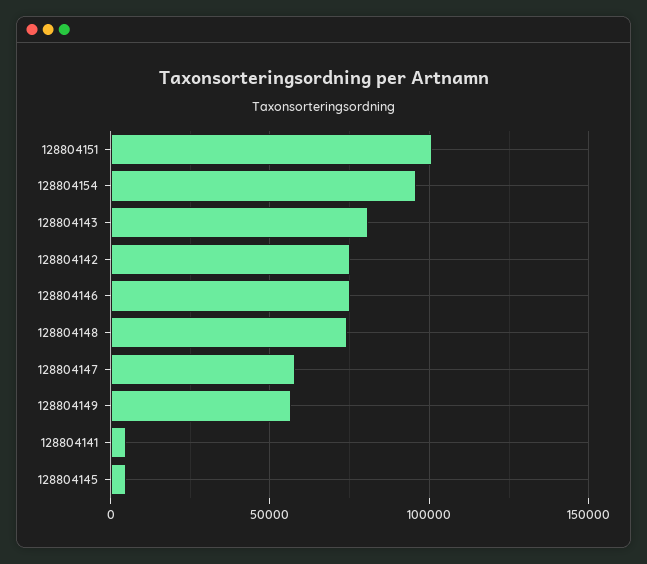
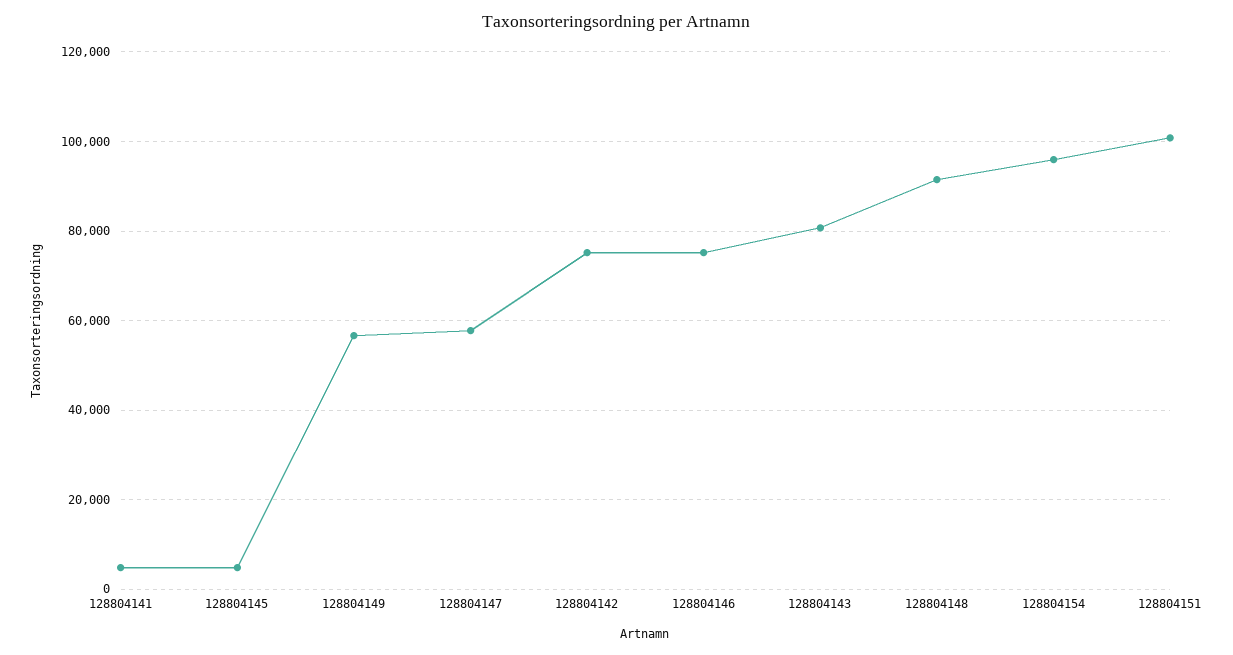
  {
    "128804151": 100000,
    "128804154": 96000,
    "128804143": 80000,
    "128804142": 76000,
    "128804146": 76000,
-   "128804148": 75000,
+   "128804148": 92000,
    "128804147": 58000,
    "128804149": 56000,
    "128804141": 4000,
    "128804145": 4000
  }

